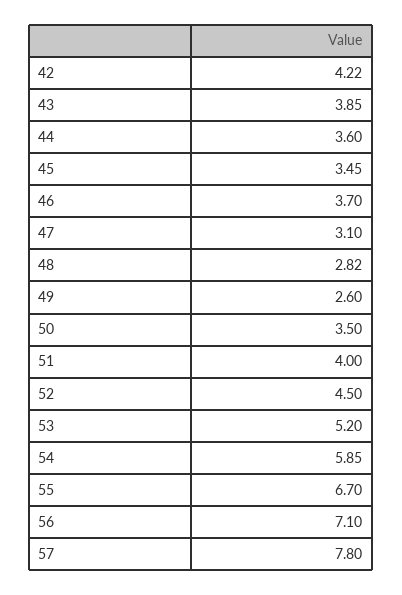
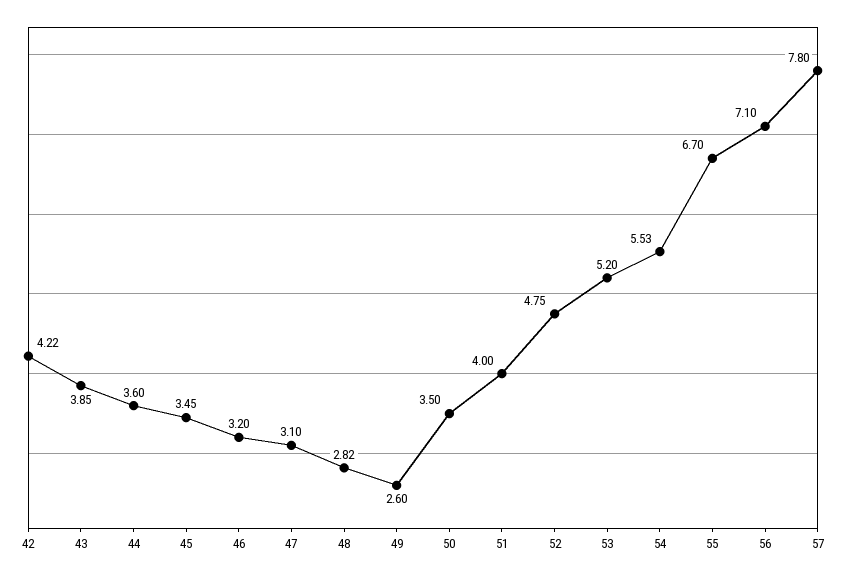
  {
    "42": 4.22,
    "43": 3.85,
    "44": 3.6,
    "45": 3.45,
-   "46": 3.7,
+   "46": 3.2,
    "47": 3.1,
    "48": 2.82,
    "49": 2.6,
    "50": 3.5,
    "51": 4,
-   "52": 4.5,
+   "52": 4.75,
    "53": 5.2,
-   "54": 5.85,
+   "54": 5.53,
    "55": 6.7,
    "56": 7.1,
    "57": 7.8
  }

